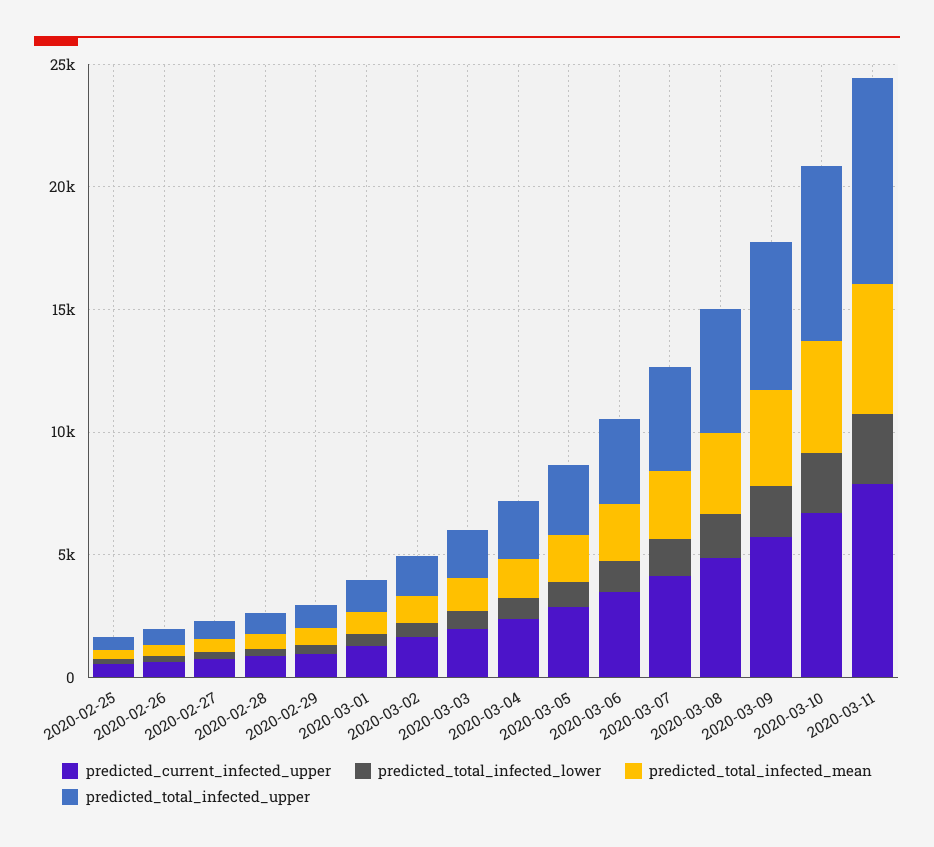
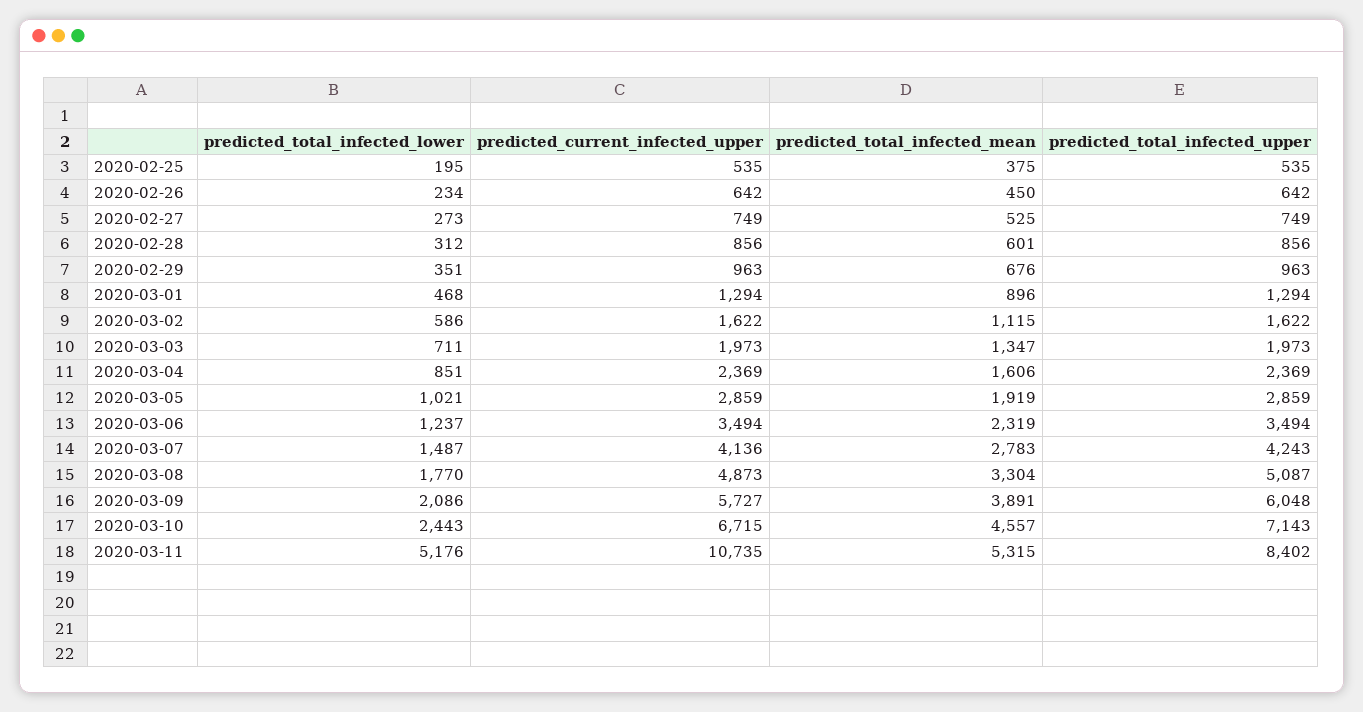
  {
    "predicted_current_infected_upper": {
      "2020-02-25": 535,
      "2020-02-26": 642,
      "2020-02-27": 749,
      "2020-02-28": 856,
      "2020-02-29": 963,
      "2020-03-01": 1294,
      "2020-03-02": 1622,
      "2020-03-03": 1973,
      "2020-03-04": 2369,
      "2020-03-05": 2859,
      "2020-03-06": 3494,
      "2020-03-07": 4136,
      "2020-03-08": 4873,
      "2020-03-09": 5727,
      "2020-03-10": 6715,
-     "2020-03-11": 8000
+     "2020-03-11": 10735
    },
    "predicted_total_infected_lower": {
      "2020-02-25": 195,
      "2020-02-26": 234,
      "2020-02-27": 273,
      "2020-02-28": 312,
      "2020-02-29": 351,
      "2020-03-01": 468,
      "2020-03-02": 586,
      "2020-03-03": 711,
      "2020-03-04": 851,
      "2020-03-05": 1021,
      "2020-03-06": 1237,
      "2020-03-07": 1487,
      "2020-03-08": 1770,
      "2020-03-09": 2086,
      "2020-03-10": 2443,
-     "2020-03-11": 3000
+     "2020-03-11": 5176
    },
    "predicted_total_infected_mean": {
      "2020-02-25": 375,
      "2020-02-26": 450,
      "2020-02-27": 525,
      "2020-02-28": 601,
      "2020-02-29": 676,
      "2020-03-01": 896,
      "2020-03-02": 1115,
      "2020-03-03": 1347,
      "2020-03-04": 1606,
      "2020-03-05": 1919,
      "2020-03-06": 2319,
      "2020-03-07": 2783,
      "2020-03-08": 3304,
      "2020-03-09": 3891,
      "2020-03-10": 4557,
      "2020-03-11": 5315
    },
    "predicted_total_infected_upper": {
      "2020-02-25": 535,
      "2020-02-26": 642,
      "2020-02-27": 749,
      "2020-02-28": 856,
      "2020-02-29": 963,
      "2020-03-01": 1294,
      "2020-03-02": 1622,
      "2020-03-03": 1973,
      "2020-03-04": 2369,
      "2020-03-05": 2859,
      "2020-03-06": 3494,
      "2020-03-07": 4243,
      "2020-03-08": 5087,
      "2020-03-09": 6048,
      "2020-03-10": 7143,
      "2020-03-11": 8402
    }
  }

